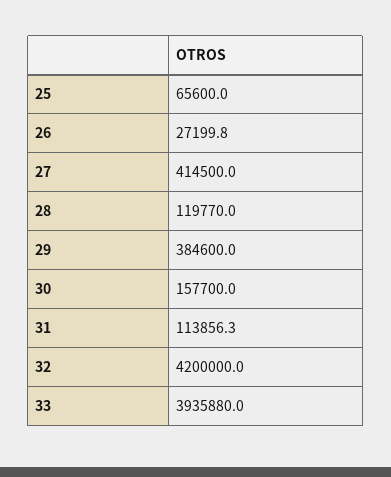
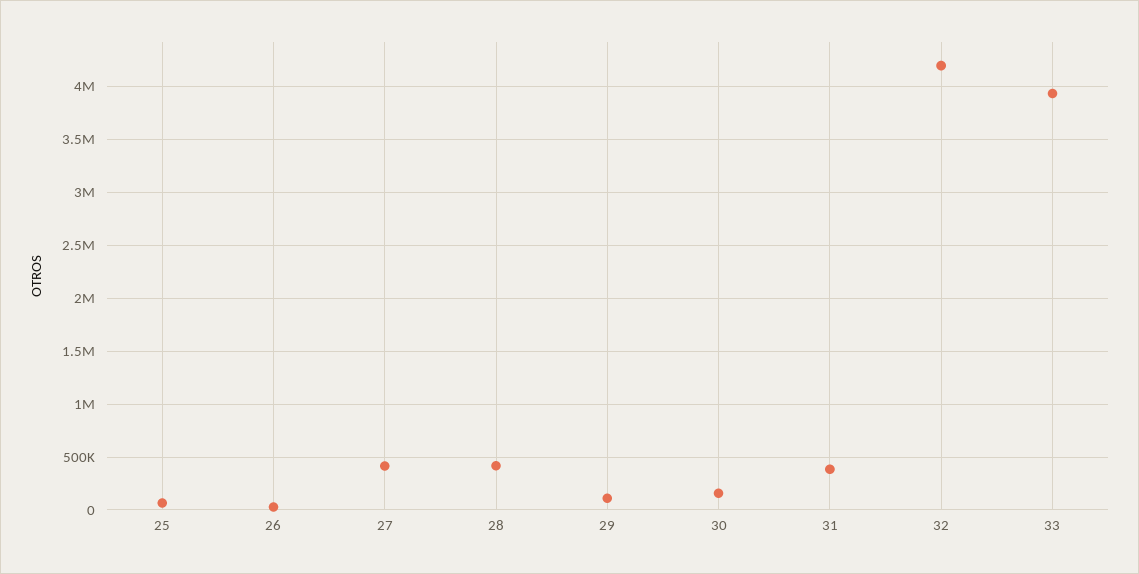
  {
    "25": 65600,
    "26": 27199.8,
    "27": 414500,
-   "28": 119770,
+   "28": 400000,
-   "29": 384600,
+   "29": 100000,
    "30": 157700,
-   "31": 113856.3,
+   "31": 400000,
    "32": 4200000,
    "33": 3935880
  }

